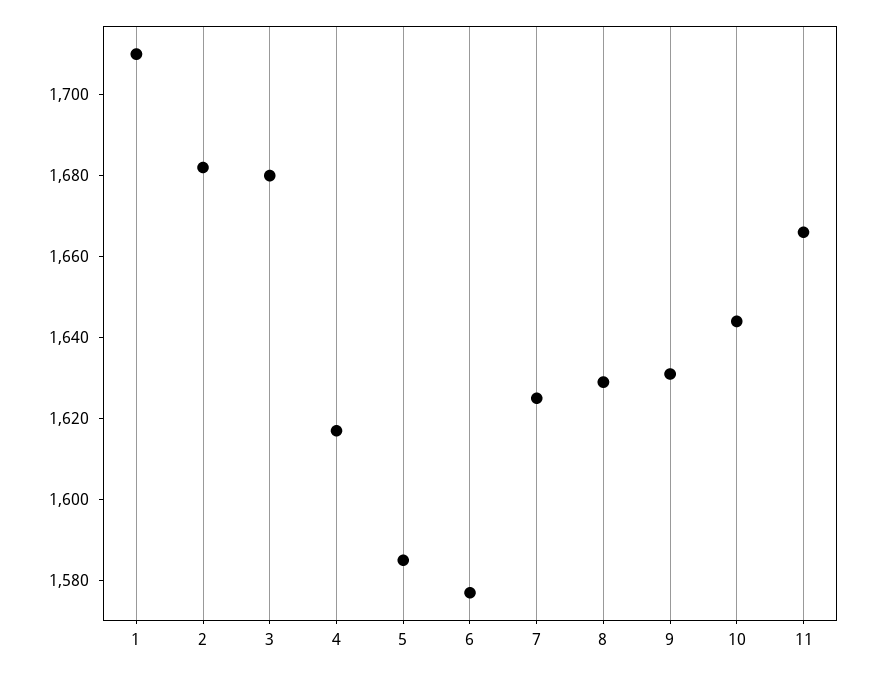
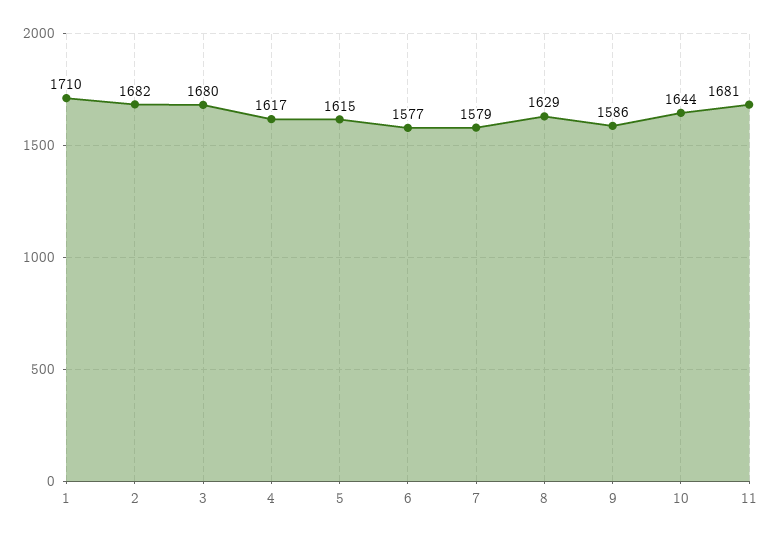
  {
    "1": 1710,
    "2": 1682,
    "3": 1680,
    "4": 1617,
-   "5": 1585,
+   "5": 1615,
    "6": 1577,
-   "7": 1625,
+   "7": 1579,
    "8": 1629,
-   "9": 1630,
+   "9": 1586,
    "10": 1644,
-   "11": 1665
+   "11": 1681
  }

